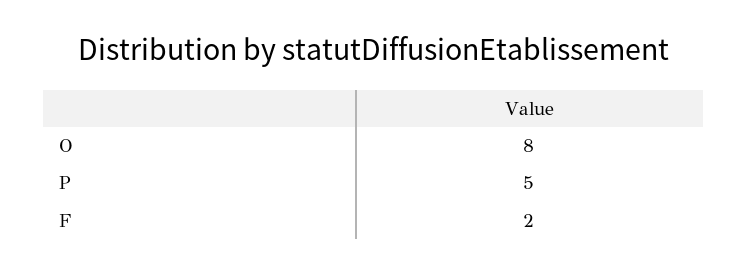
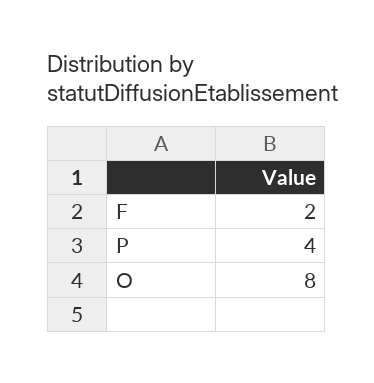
  {
    "O": 8,
-   "P": 5,
+   "P": 4,
    "F": 2
  }

